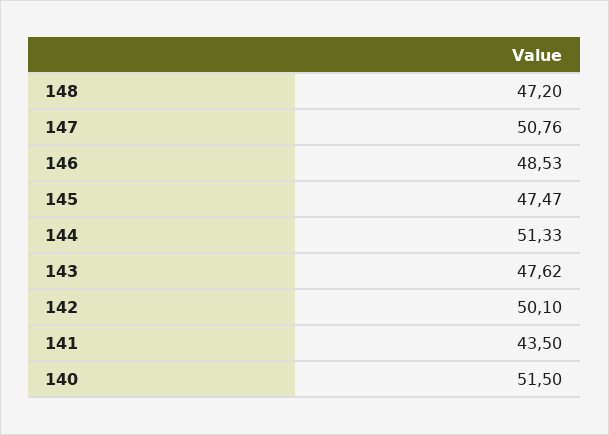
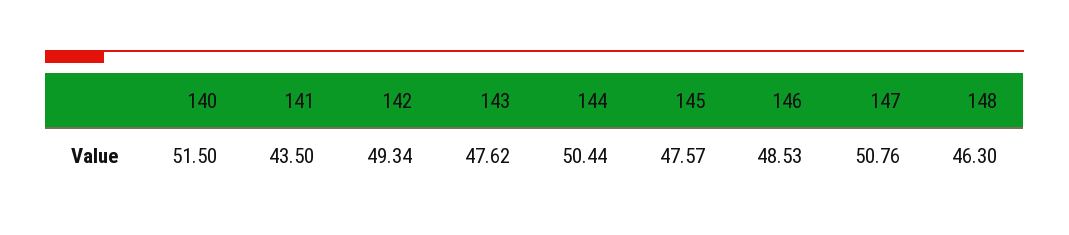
  {
-   "148": 47.2,
+   "148": 46.3,
    "147": 50.76,
    "146": 48.53,
-   "145": 47.47,
+   "145": 47.57,
-   "144": 51.33,
+   "144": 50.44,
    "143": 47.62,
-   "142": 50.1,
+   "142": 49.34,
    "141": 43.5,
    "140": 51.5
  }

